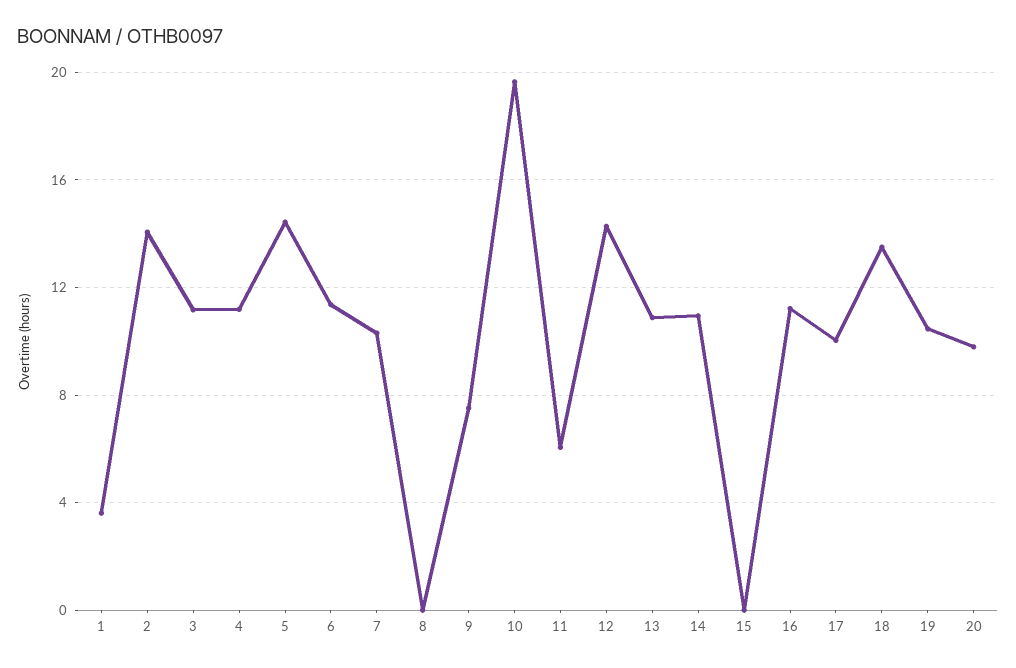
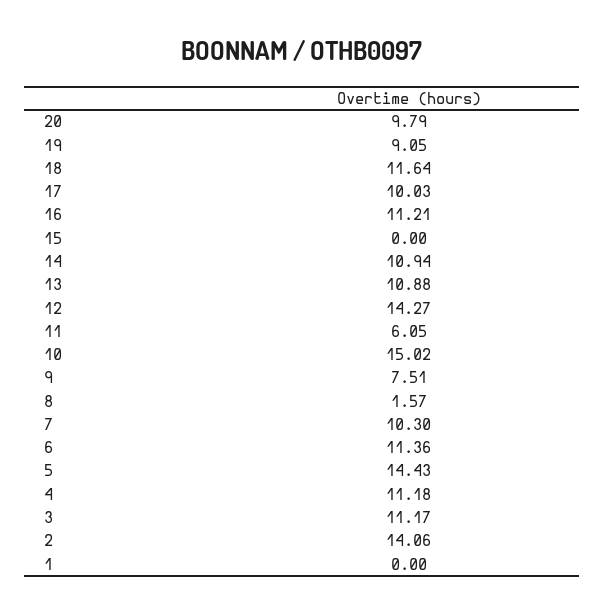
  {
-   "1": 3.5,
+   "1": 0,
    "2": 14.06,
    "3": 11.17,
    "4": 11.18,
    "5": 14.43,
    "6": 11.36,
    "7": 10.3,
-   "8": 0,
+   "8": 1.57,
    "9": 7.51,
-   "10": 19.5,
+   "10": 15.02,
    "11": 6.05,
    "12": 14.27,
    "13": 10.88,
    "14": 10.94,
    "15": 0,
    "16": 11.21,
    "17": 10.03,
-   "18": 13.5,
+   "18": 11.64,
-   "19": 10.5,
+   "19": 9.05,
    "20": 9.79
  }

